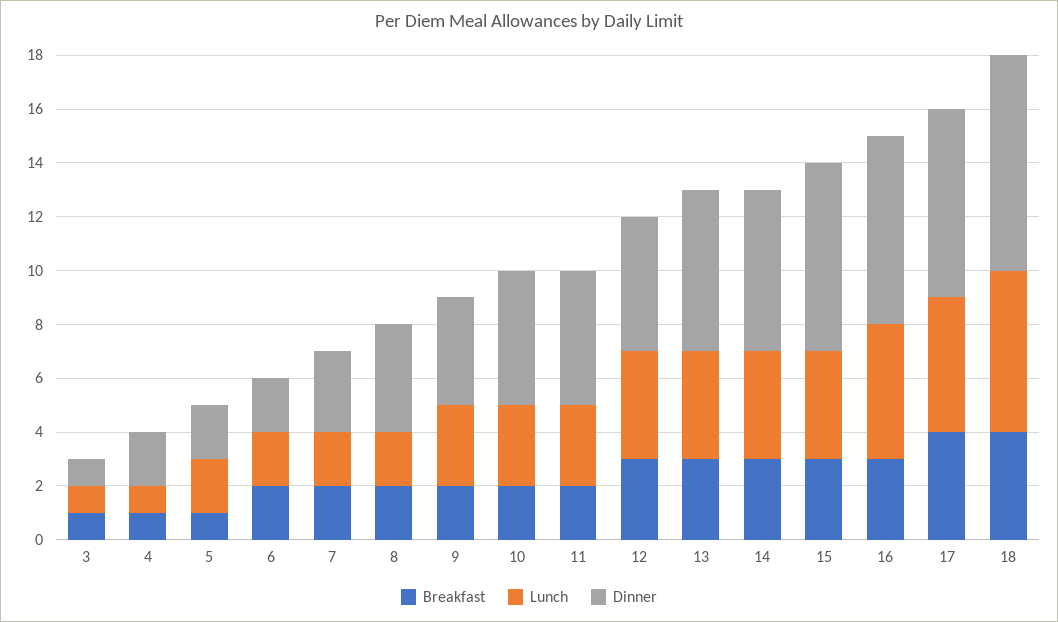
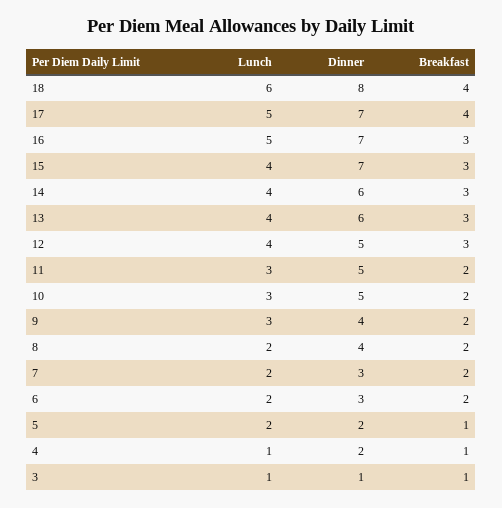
  {
    "Breakfast": {
      "3": 1,
      "4": 1,
      "5": 1,
      "6": 2,
      "7": 2,
      "8": 2,
      "9": 2,
      "10": 2,
      "11": 2,
      "12": 3,
      "13": 3,
      "14": 3,
      "15": 3,
      "16": 3,
      "17": 4,
      "18": 4
    },
    "Lunch": {
      "3": 1,
      "4": 1,
      "5": 2,
      "6": 2,
      "7": 2,
      "8": 2,
      "9": 3,
      "10": 3,
      "11": 3,
      "12": 4,
      "13": 4,
      "14": 4,
      "15": 4,
      "16": 5,
      "17": 5,
      "18": 6
    },
    "Dinner": {
      "3": 1,
      "4": 2,
      "5": 2,
-     "6": 2,
+     "6": 3,
      "7": 3,
      "8": 4,
      "9": 4,
      "10": 5,
      "11": 5,
      "12": 5,
      "13": 6,
      "14": 6,
      "15": 7,
      "16": 7,
      "17": 7,
      "18": 8
    }
  }

